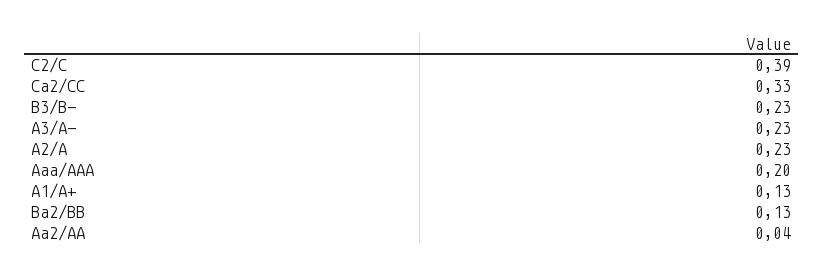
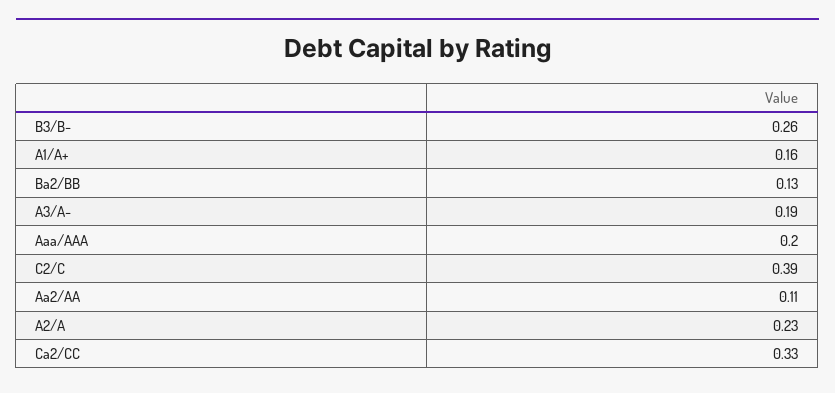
  {
    "C2/C": 0.39,
    "Ca2/CC": 0.33,
-   "B3/B-": 0.23,
+   "B3/B-": 0.26,
-   "A3/A-": 0.23,
+   "A3/A-": 0.19,
    "A2/A": 0.23,
    "Aaa/AAA": 0.2,
-   "A1/A+": 0.13,
+   "A1/A+": 0.16,
    "Ba2/BB": 0.13,
-   "Aa2/AA": 0.04
+   "Aa2/AA": 0.11
  }

